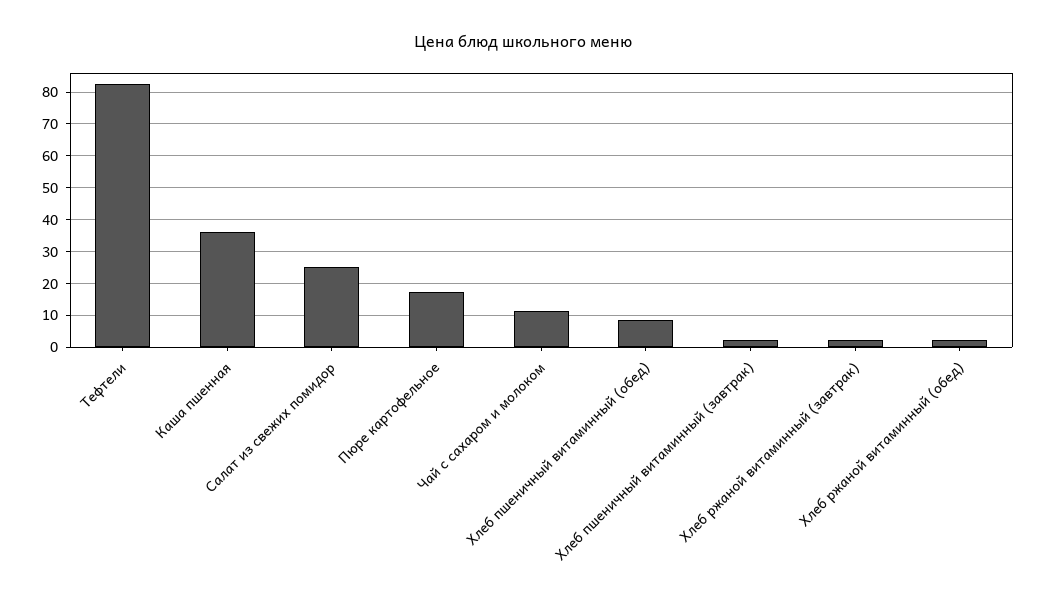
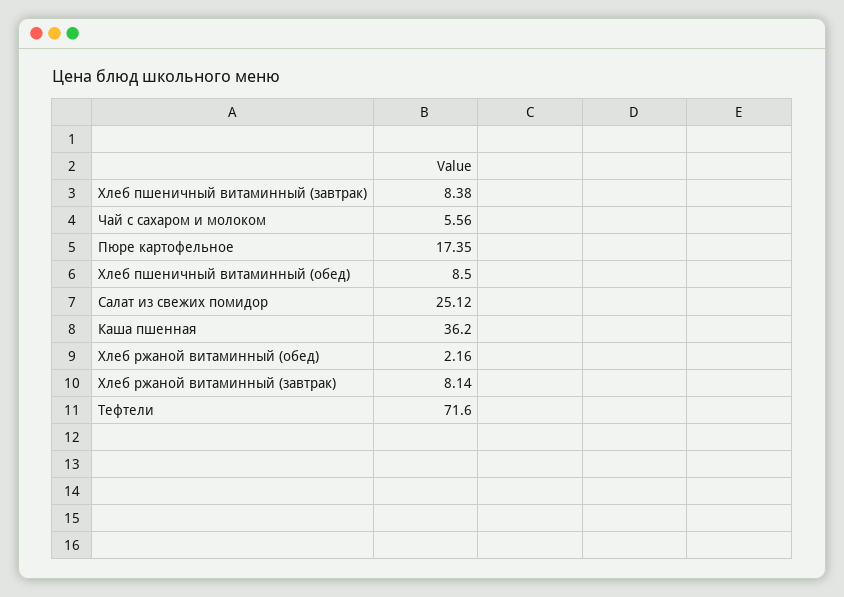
  {
-   "Тефтели": 82,
+   "Тефтели": 71.6,
    "Каша пшенная": 36.2,
    "Салат из свежих помидор": 25.12,
    "Пюре картофельное": 17.35,
-   "Чай с сахаром и молоком": 12,
+   "Чай с сахаром и молоком": 5.56,
    "Хлеб пшеничный витаминный (обед)": 8.5,
-   "Хлеб пшеничный витаминный (завтрак)": 2,
+   "Хлеб пшеничный витаминный (завтрак)": 8.38,
-   "Хлеб ржаной витаминный (завтрак)": 2,
+   "Хлеб ржаной витаминный (завтрак)": 8.14,
    "Хлеб ржаной витаминный (обед)": 2.16
  }

